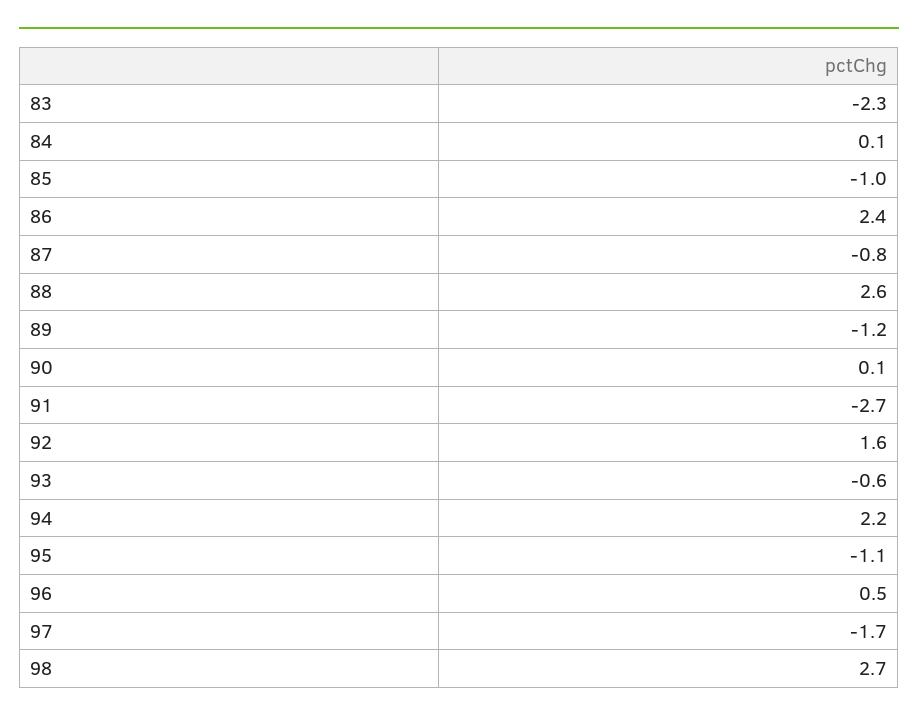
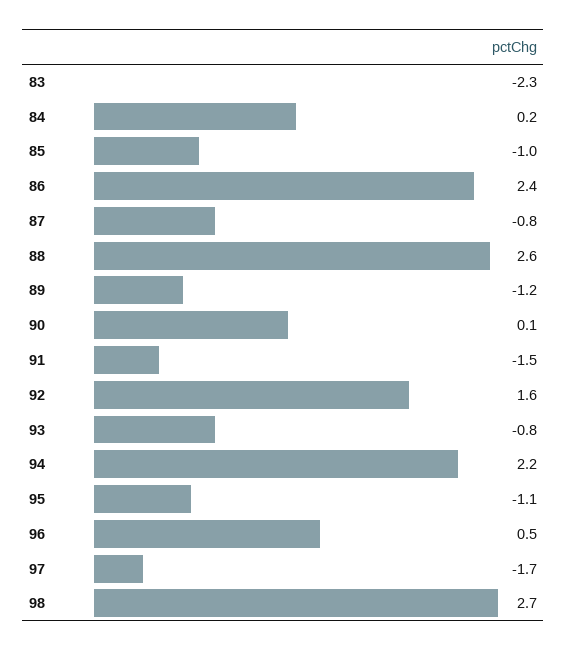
  {
    "83": -2.3,
-   "84": 0.1,
+   "84": 0.2,
    "85": -1,
    "86": 2.4,
    "87": -0.8,
    "88": 2.6,
    "89": -1.2,
    "90": 0.1,
-   "91": -2.7,
+   "91": -1.5,
    "92": 1.6,
-   "93": -0.6,
+   "93": -0.8,
    "94": 2.2,
    "95": -1.1,
    "96": 0.5,
    "97": -1.7,
    "98": 2.7
  }

